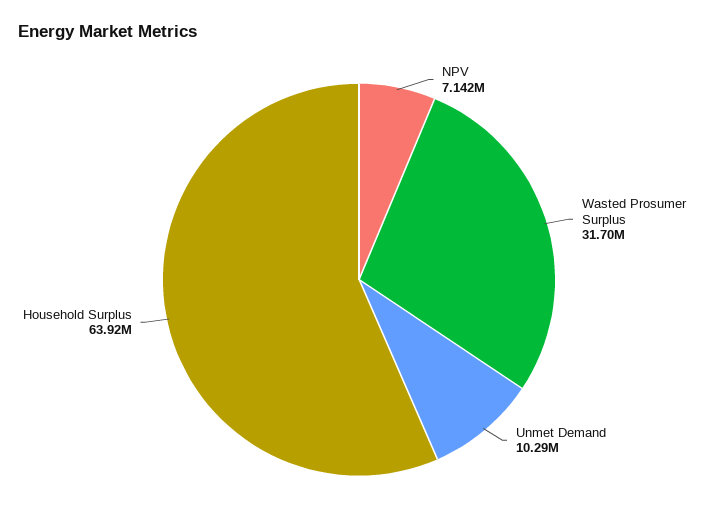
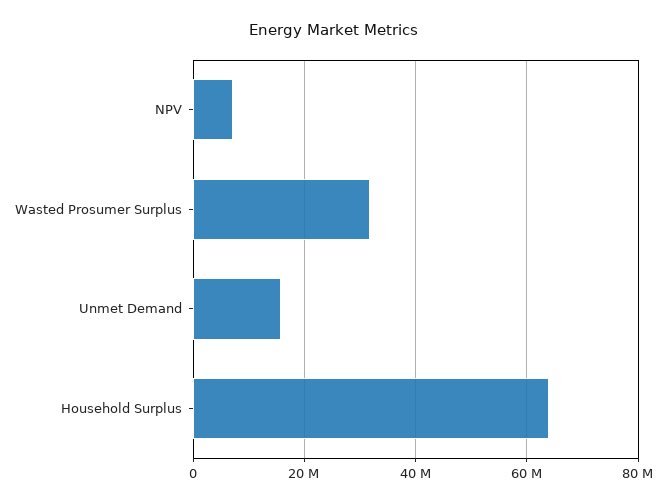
  {
    "NPV": 7142000,
    "Wasted Prosumer Surplus": 31700000,
-   "Unmet Demand": 10290000,
+   "Unmet Demand": 16000000,
    "Household Surplus": 63920000
  }

